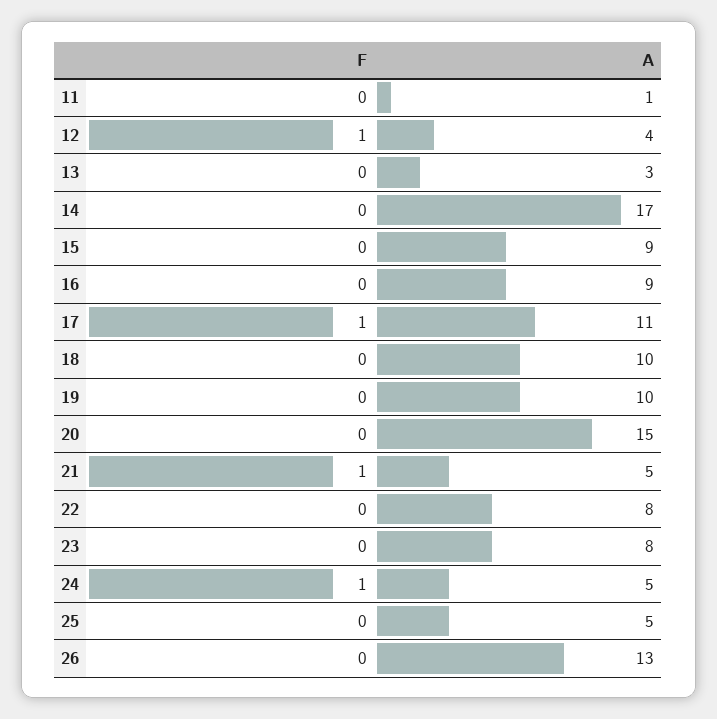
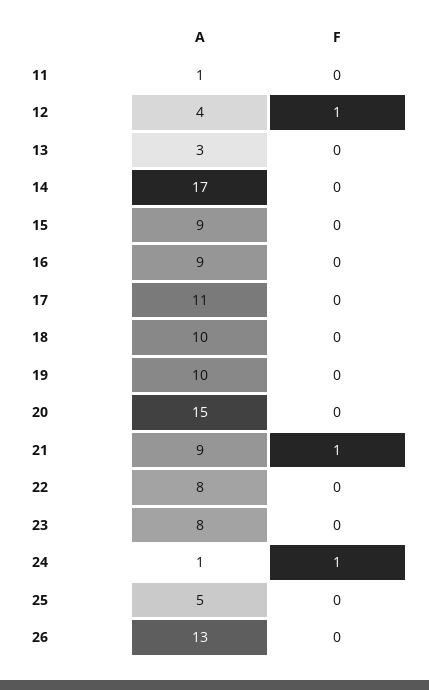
  {
    "F": {
      "11": 0,
      "12": 1,
      "13": 0,
      "14": 0,
      "15": 0,
      "16": 0,
-     "17": 1,
+     "17": 0,
      "18": 0,
      "19": 0,
      "20": 0,
      "21": 1,
      "22": 0,
      "23": 0,
      "24": 1,
      "25": 0,
      "26": 0
    },
    "A": {
      "11": 1,
      "12": 4,
      "13": 3,
      "14": 17,
      "15": 9,
      "16": 9,
      "17": 11,
      "18": 10,
      "19": 10,
      "20": 15,
-     "21": 5,
+     "21": 9,
      "22": 8,
      "23": 8,
-     "24": 5,
+     "24": 1,
      "25": 5,
      "26": 13
    }
  }

